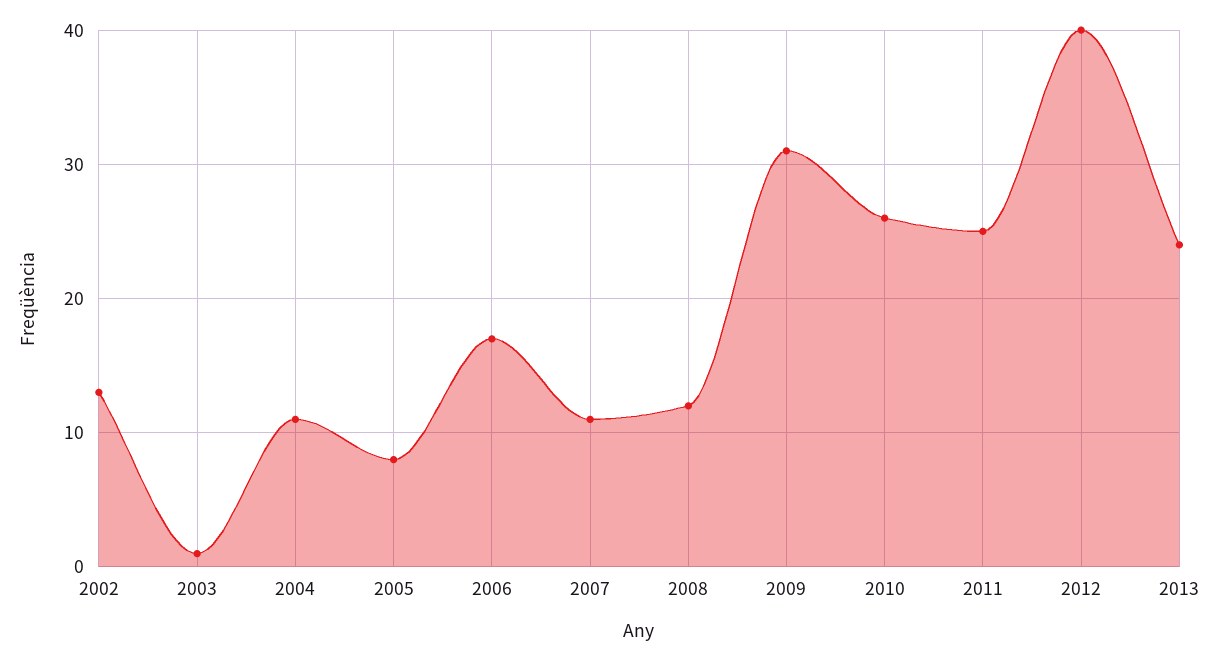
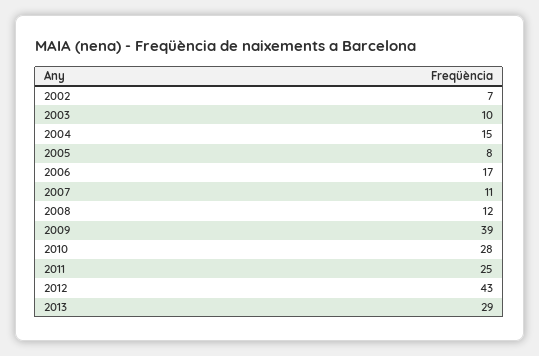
  {
-   "2002": 13,
+   "2002": 7,
-   "2003": 1,
+   "2003": 10,
-   "2004": 11,
+   "2004": 15,
    "2005": 8,
    "2006": 17,
    "2007": 11,
    "2008": 12,
-   "2009": 31,
+   "2009": 39,
-   "2010": 26,
+   "2010": 28,
    "2011": 25,
-   "2012": 40,
+   "2012": 43,
-   "2013": 24
+   "2013": 29
  }

